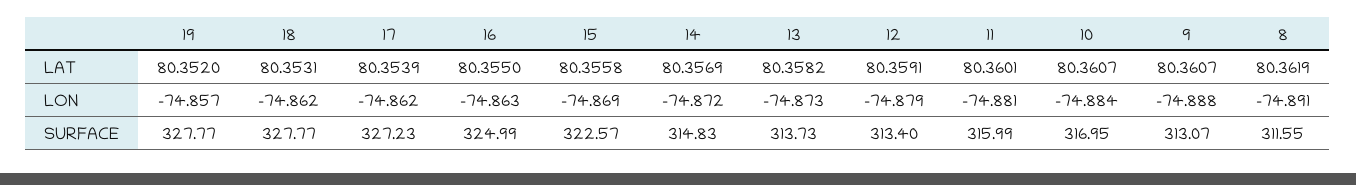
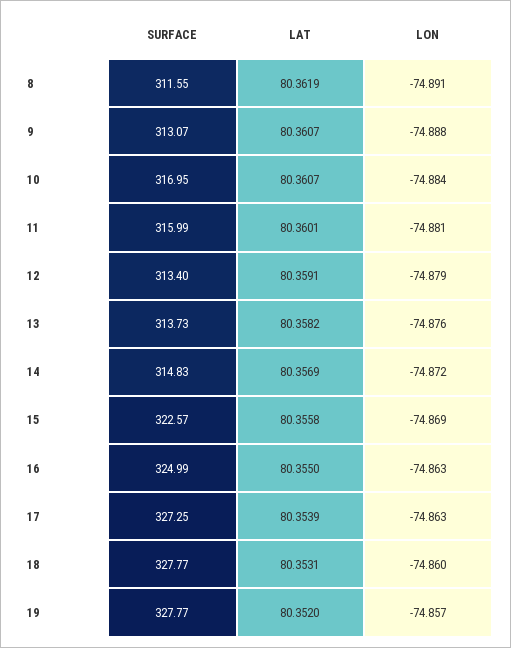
  {
    "19": {
      "LAT": 80.352,
      "LON": -74.857,
      "SURFACE": 327.77
    },
    "18": {
      "LAT": 80.3531,
-     "LON": -74.862,
+     "LON": -74.86,
      "SURFACE": 327.77
    },
    "17": {
      "LAT": 80.3539,
-     "LON": -74.862,
+     "LON": -74.863,
-     "SURFACE": 327.23
+     "SURFACE": 327.25
    },
    "16": {
      "LAT": 80.355,
      "LON": -74.863,
      "SURFACE": 324.99
    },
    "15": {
      "LAT": 80.3558,
      "LON": -74.869,
      "SURFACE": 322.57
    },
    "14": {
      "LAT": 80.3569,
      "LON": -74.872,
      "SURFACE": 314.83
    },
    "13": {
      "LAT": 80.3582,
-     "LON": -74.873,
+     "LON": -74.876,
      "SURFACE": 313.73
    },
    "12": {
      "LAT": 80.3591,
      "LON": -74.879,
      "SURFACE": 313.4
    },
    "11": {
      "LAT": 80.3601,
      "LON": -74.881,
      "SURFACE": 315.99
    },
    "10": {
      "LAT": 80.3607,
      "LON": -74.884,
      "SURFACE": 316.95
    },
    "9": {
      "LAT": 80.3607,
      "LON": -74.888,
      "SURFACE": 313.07
    },
    "8": {
      "LAT": 80.3619,
      "LON": -74.891,
      "SURFACE": 311.55
    }
  }

